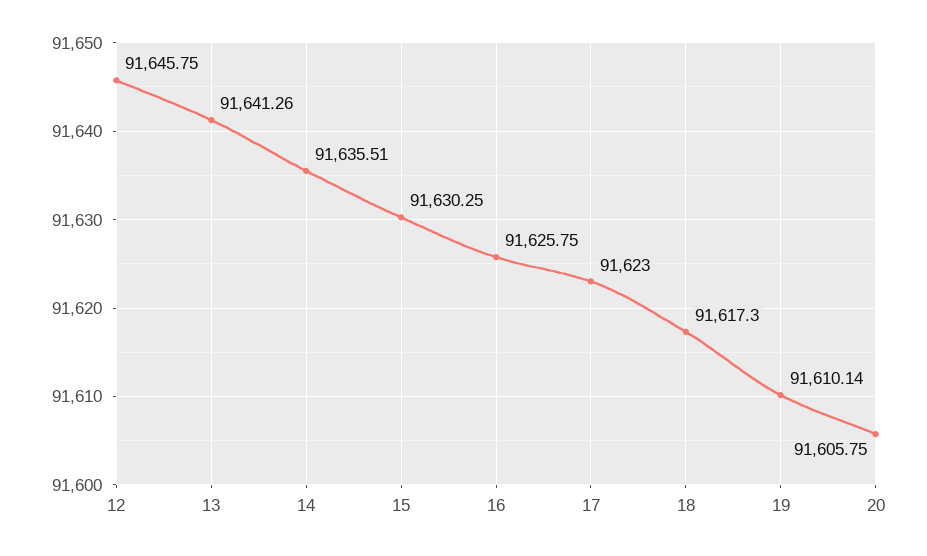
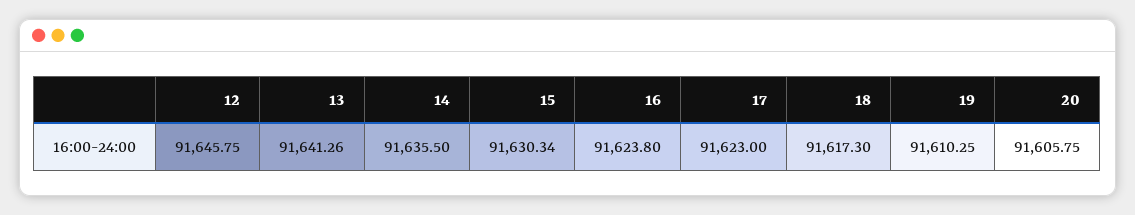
  {
    "12": 91645.75,
    "13": 91641.26,
-   "14": 91635.51,
+   "14": 91635.5,
-   "15": 91630.25,
+   "15": 91630.34,
-   "16": 91625.75,
+   "16": 91623.8,
    "17": 91623,
    "18": 91617.3,
-   "19": 91610.14,
+   "19": 91610.25,
    "20": 91605.75
  }

